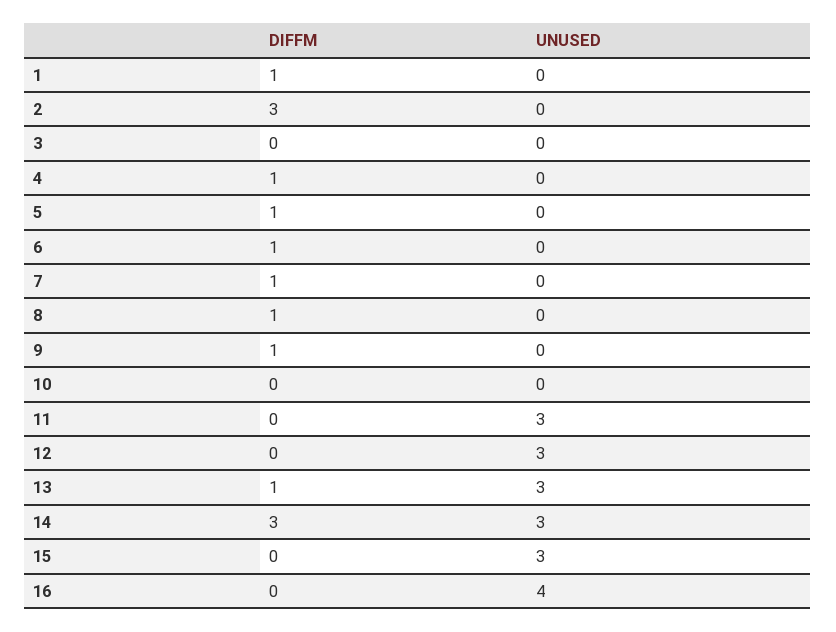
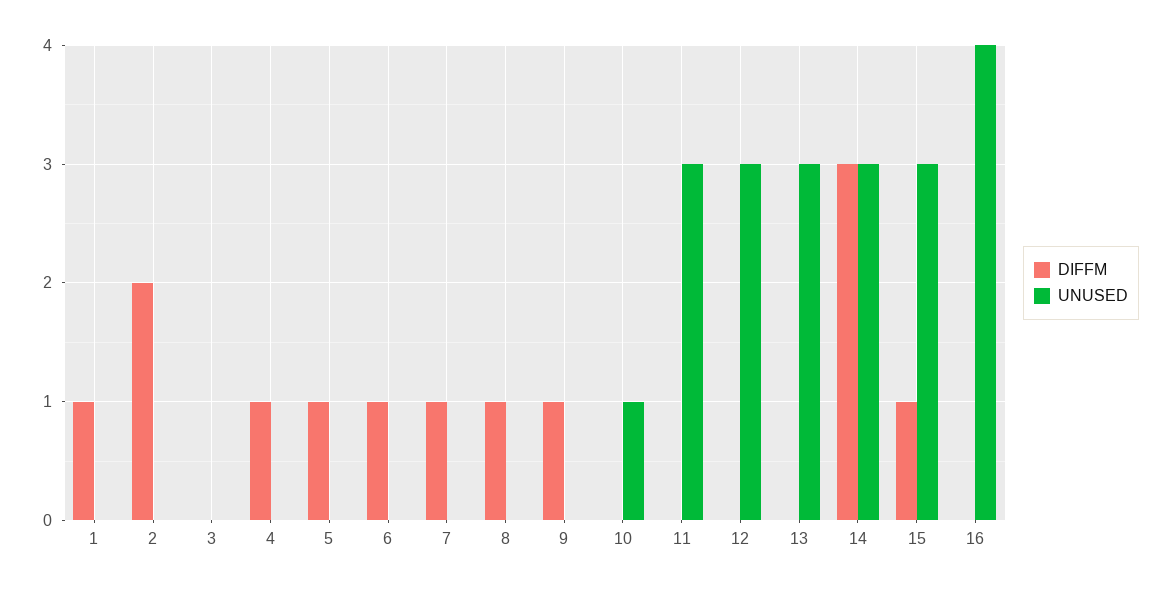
  {
    "DIFFM": {
      "1": 1,
-     "2": 3,
+     "2": 2,
      "3": 0,
      "4": 1,
      "5": 1,
      "6": 1,
      "7": 1,
      "8": 1,
      "9": 1,
      "10": 0,
      "11": 0,
      "12": 0,
-     "13": 1,
+     "13": 0,
      "14": 3,
-     "15": 0,
+     "15": 1,
      "16": 0
    },
    "UNUSED": {
      "1": 0,
      "2": 0,
      "3": 0,
      "4": 0,
      "5": 0,
      "6": 0,
      "7": 0,
      "8": 0,
      "9": 0,
-     "10": 0,
+     "10": 1,
      "11": 3,
      "12": 3,
      "13": 3,
      "14": 3,
      "15": 3,
      "16": 4
    }
  }

